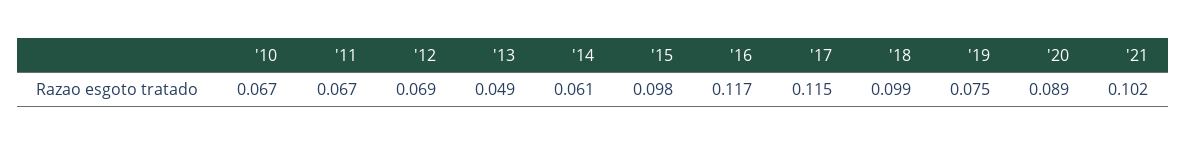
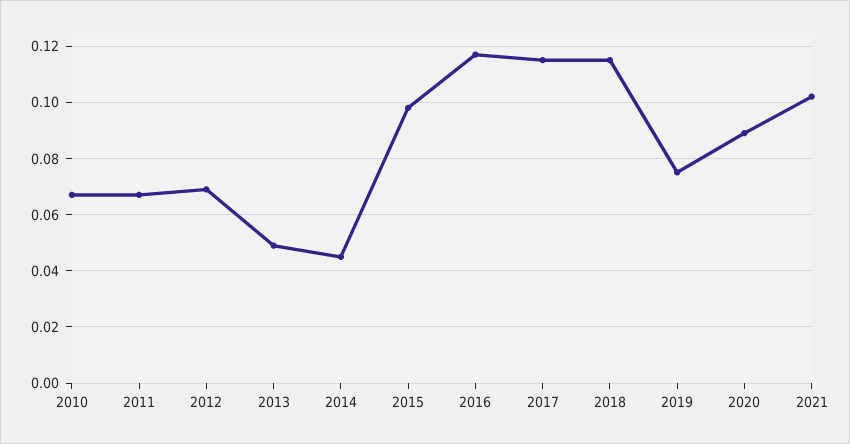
  {
    "'10": 0.067,
    "'11": 0.067,
    "'12": 0.069,
    "'13": 0.049,
-   "'14": 0.061,
+   "'14": 0.045,
    "'15": 0.098,
    "'16": 0.117,
    "'17": 0.115,
-   "'18": 0.099,
+   "'18": 0.115,
    "'19": 0.075,
    "'20": 0.089,
    "'21": 0.102
  }

